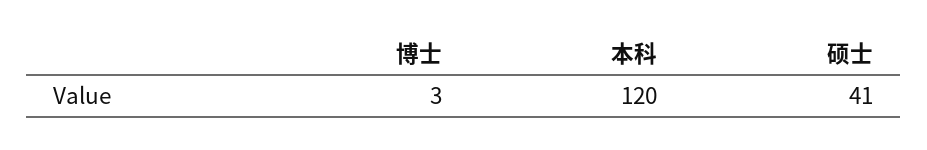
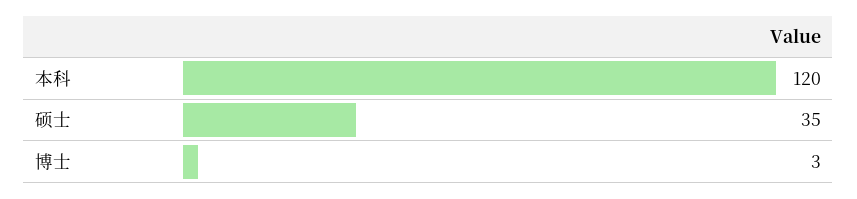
  {
    "博士": 3,
    "本科": 120,
-   "硕士": 41
+   "硕士": 35
  }

